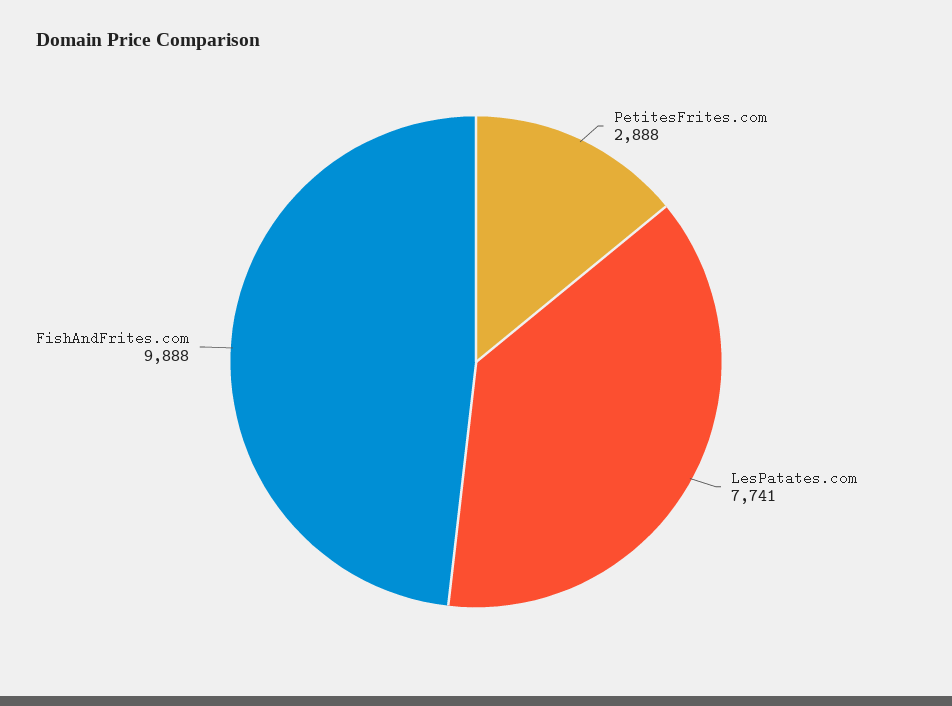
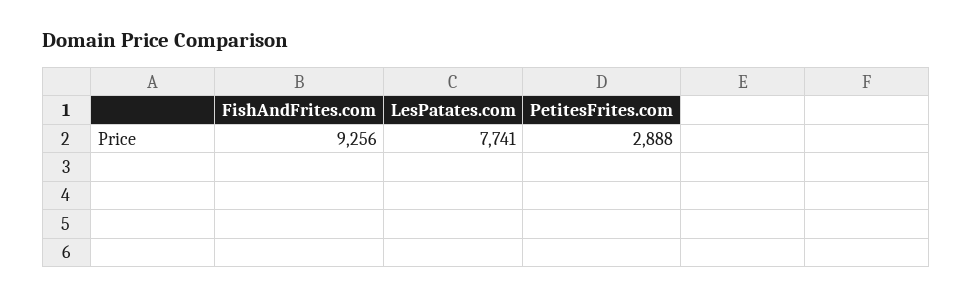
  {
    "PetitesFrites.com": 2888,
    "LesPatates.com": 7741,
-   "FishAndFrites.com": 9888
+   "FishAndFrites.com": 9256
  }

